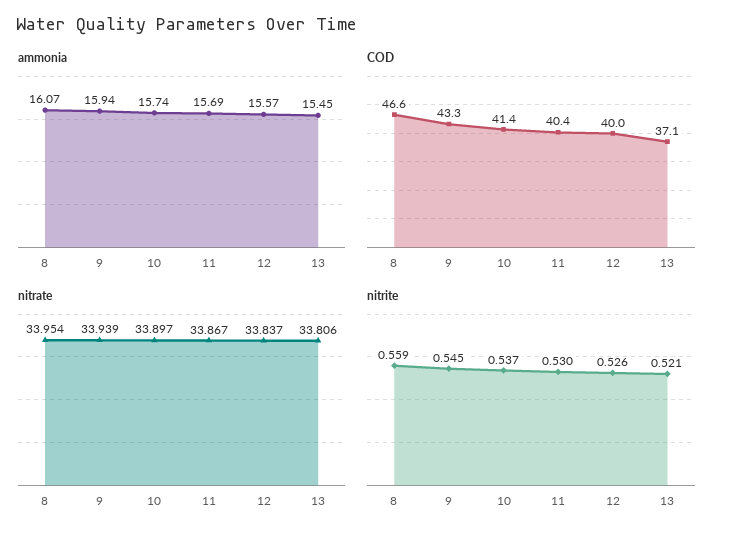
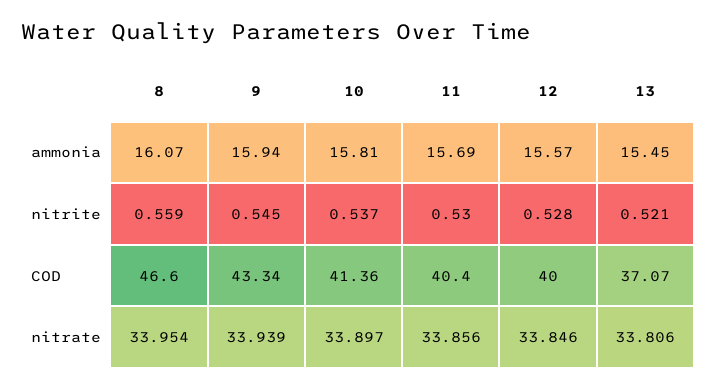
  {
    "ammonia": {
      "8": 16.07,
      "9": 15.94,
-     "10": 15.74,
+     "10": 15.81,
      "11": 15.69,
      "12": 15.57,
      "13": 15.45
    },
    "COD": {
      "8": 46.6,
      "9": 43.34,
      "10": 41.36,
      "11": 40.4,
      "12": 40,
      "13": 37.07
    },
    "nitrate": {
      "8": 33.954,
      "9": 33.939,
      "10": 33.897,
-     "11": 33.867,
+     "11": 33.856,
-     "12": 33.837,
+     "12": 33.846,
      "13": 33.806
    },
    "nitrite": {
      "8": 0.559,
      "9": 0.545,
      "10": 0.537,
      "11": 0.53,
-     "12": 0.526,
+     "12": 0.528,
      "13": 0.521
    }
  }

